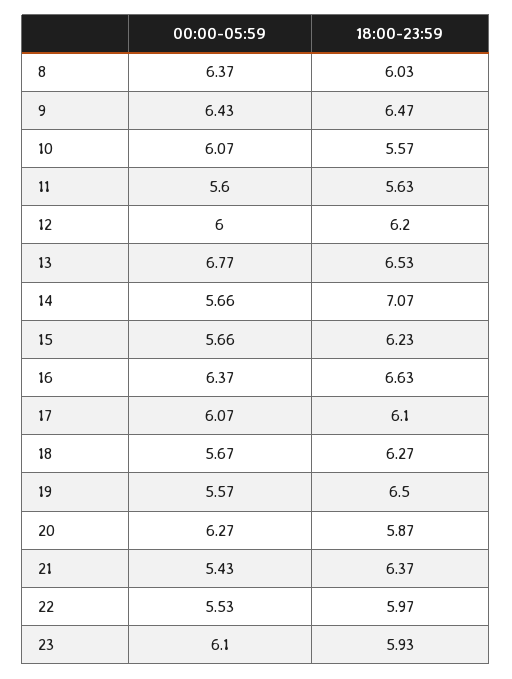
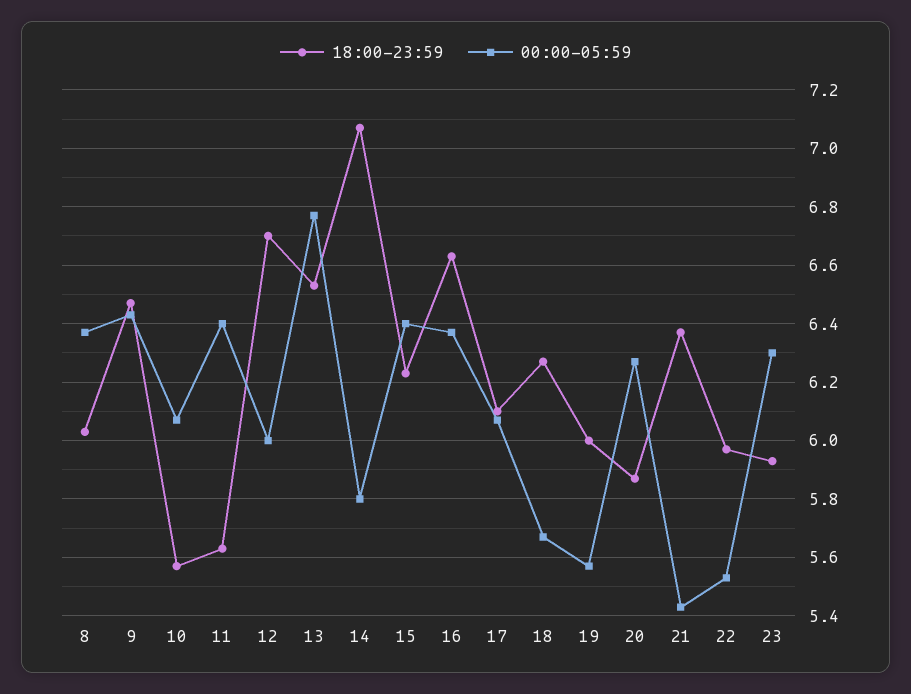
  {
    "00:00-05:59": {
      "8": 6.37,
      "9": 6.43,
      "10": 6.07,
-     "11": 5.6,
+     "11": 6.4,
      "12": 6,
      "13": 6.77,
-     "14": 5.66,
+     "14": 5.8,
-     "15": 5.66,
+     "15": 6.4,
      "16": 6.37,
      "17": 6.07,
      "18": 5.67,
      "19": 5.57,
      "20": 6.27,
      "21": 5.43,
      "22": 5.53,
-     "23": 6.1
+     "23": 6.3
    },
    "18:00-23:59": {
      "8": 6.03,
      "9": 6.47,
      "10": 5.57,
      "11": 5.63,
-     "12": 6.2,
+     "12": 6.7,
      "13": 6.53,
      "14": 7.07,
      "15": 6.23,
      "16": 6.63,
      "17": 6.1,
      "18": 6.27,
-     "19": 6.5,
+     "19": 6,
      "20": 5.87,
      "21": 6.37,
      "22": 5.97,
      "23": 5.93
    }
  }

